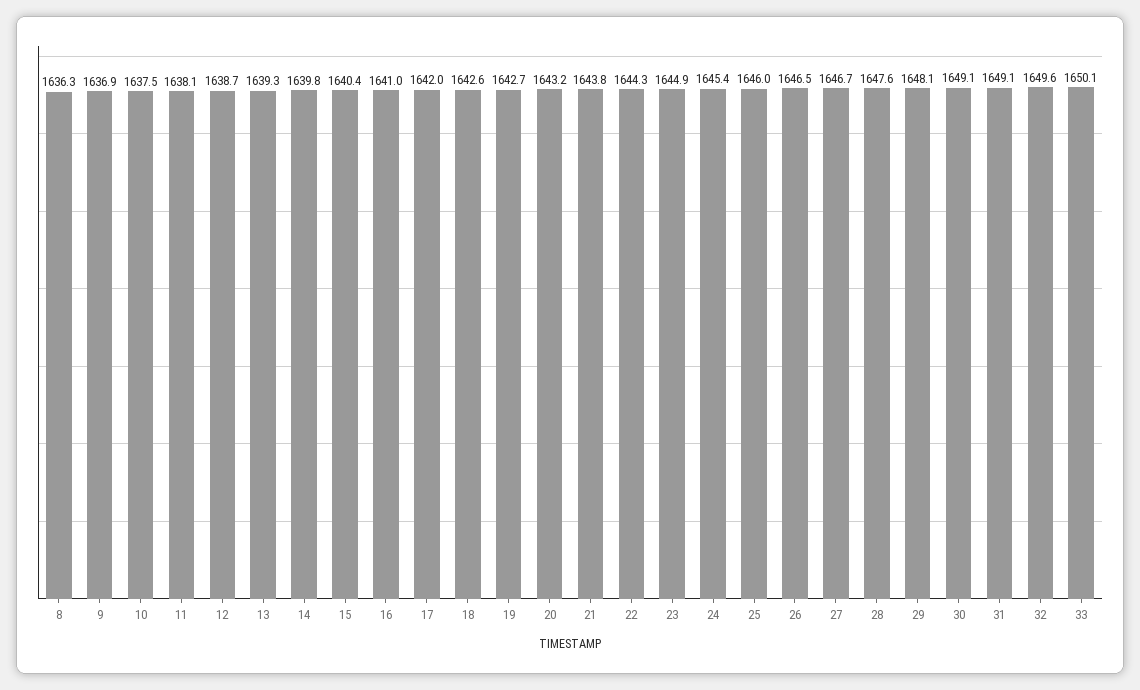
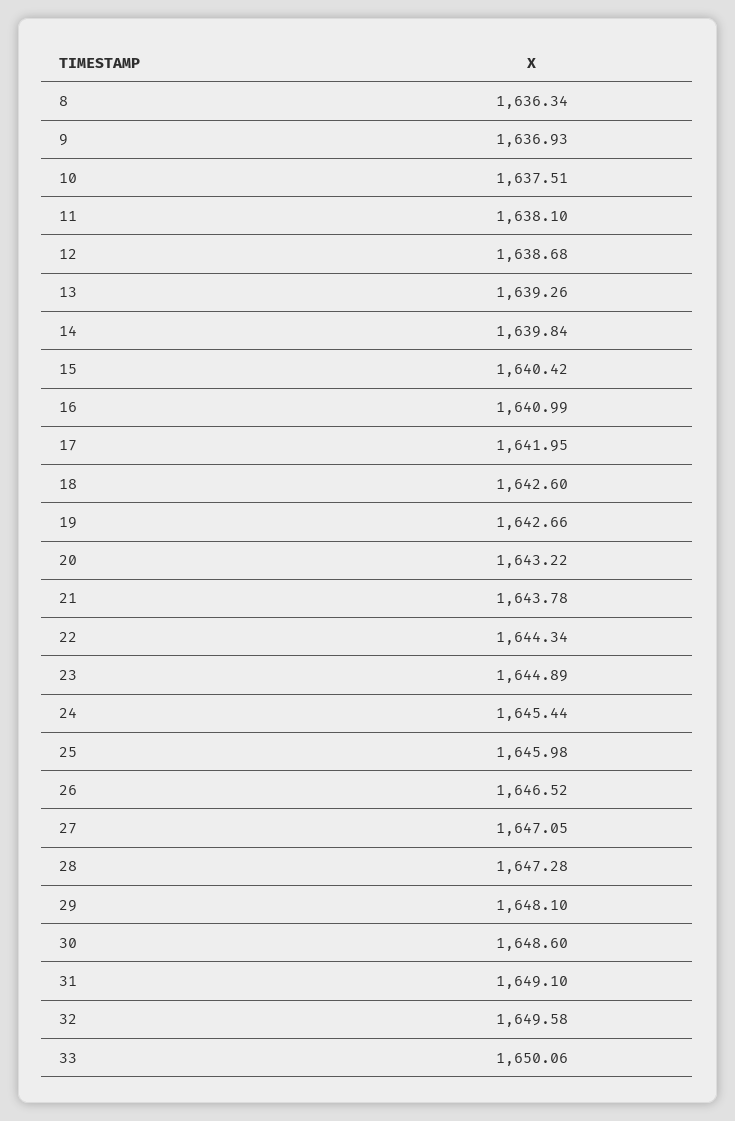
  {
    "8": 1636.34,
    "9": 1636.93,
    "10": 1637.51,
    "11": 1638.1,
    "12": 1638.68,
    "13": 1639.26,
    "14": 1639.84,
    "15": 1640.42,
    "16": 1640.99,
    "17": 1641.95,
    "18": 1642.6,
    "19": 1642.66,
    "20": 1643.22,
    "21": 1643.78,
    "22": 1644.34,
    "23": 1644.89,
    "24": 1645.44,
    "25": 1645.98,
    "26": 1646.52,
-   "27": 1646.7,
+   "27": 1647.05,
-   "28": 1647.6,
+   "28": 1647.28,
    "29": 1648.1,
-   "30": 1649.1,
+   "30": 1648.6,
    "31": 1649.1,
    "32": 1649.58,
    "33": 1650.06
  }

